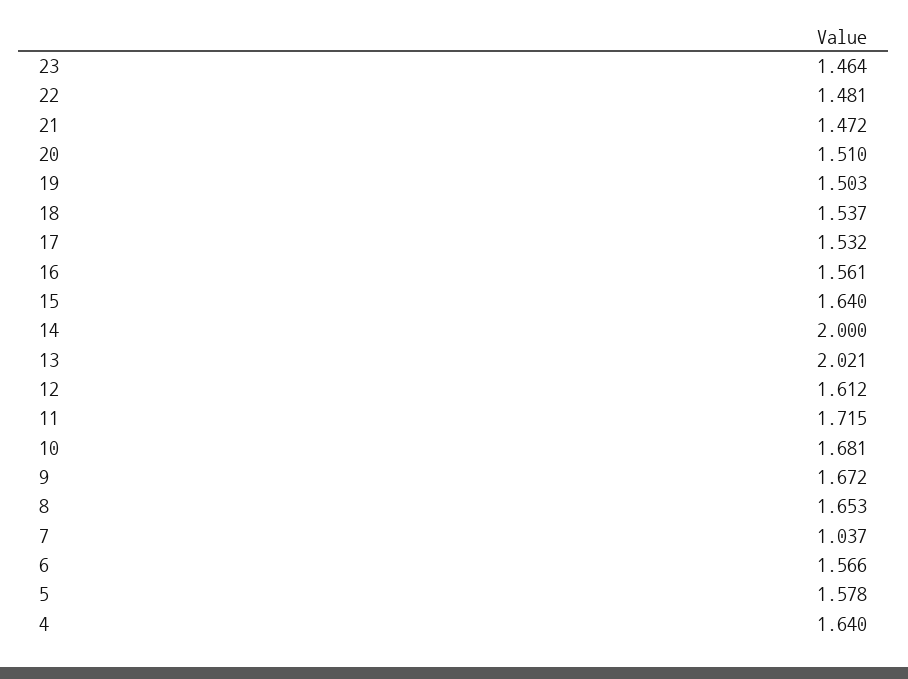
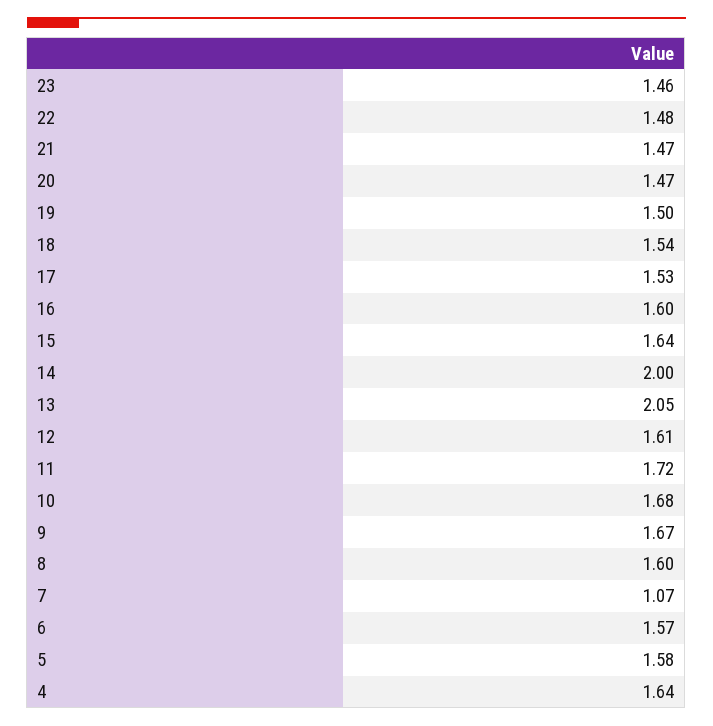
  {
    "23": 1.464,
    "22": 1.481,
    "21": 1.472,
-   "20": 1.51,
+   "20": 1.47,
    "19": 1.503,
    "18": 1.537,
    "17": 1.532,
-   "16": 1.561,
+   "16": 1.6,
    "15": 1.64,
    "14": 2,
-   "13": 2.021,
+   "13": 2.05,
    "12": 1.612,
    "11": 1.715,
    "10": 1.681,
    "9": 1.672,
-   "8": 1.653,
+   "8": 1.6,
-   "7": 1.037,
+   "7": 1.07,
    "6": 1.566,
    "5": 1.578,
    "4": 1.64
  }

